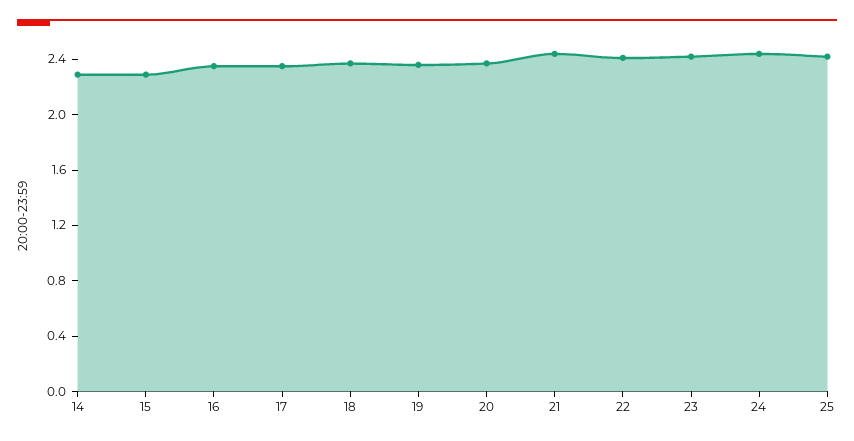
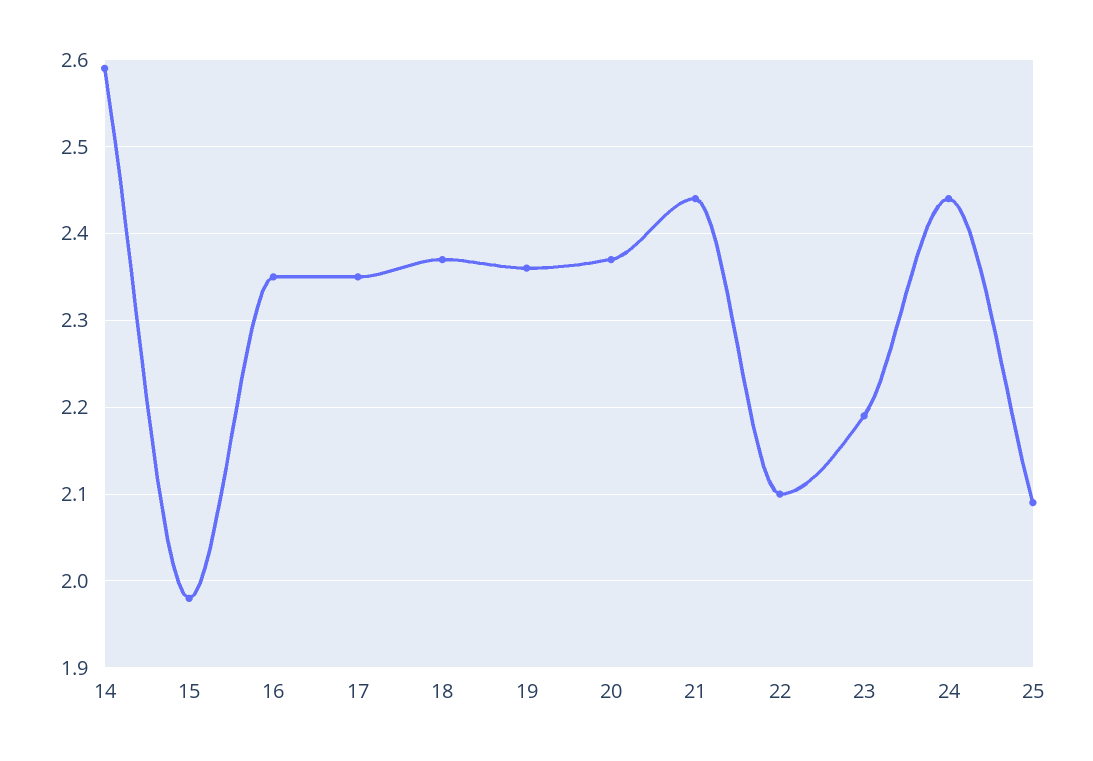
  {
-   "14": 2.3,
+   "14": 2.59,
-   "15": 2.3,
+   "15": 1.98,
    "16": 2.35,
    "17": 2.35,
    "18": 2.37,
    "19": 2.36,
    "20": 2.37,
    "21": 2.44,
-   "22": 2.4,
+   "22": 2.1,
-   "23": 2.4,
+   "23": 2.19,
    "24": 2.44,
-   "25": 2.4
+   "25": 2.09
  }

